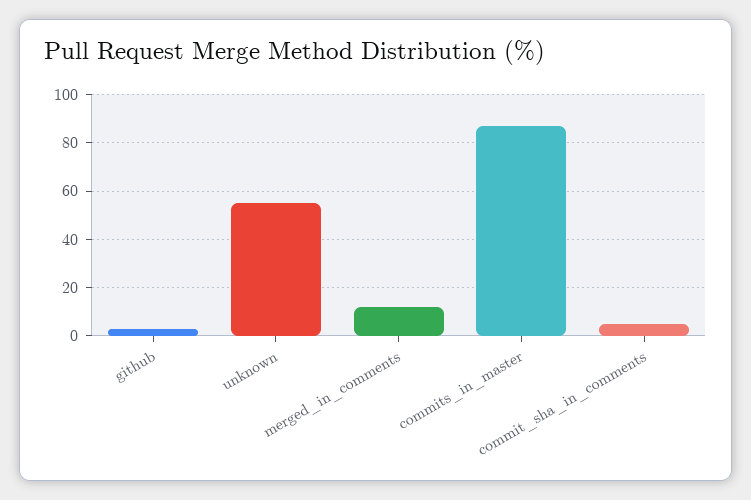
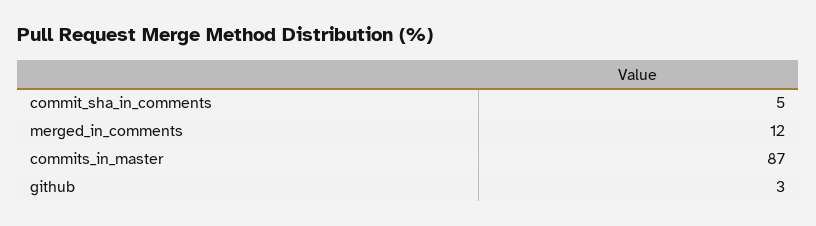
  {
    "github": 3,
-   "unknown": 55,
    "merged_in_comments": 12,
    "commits_in_master": 87,
    "commit_sha_in_comments": 5
  }

